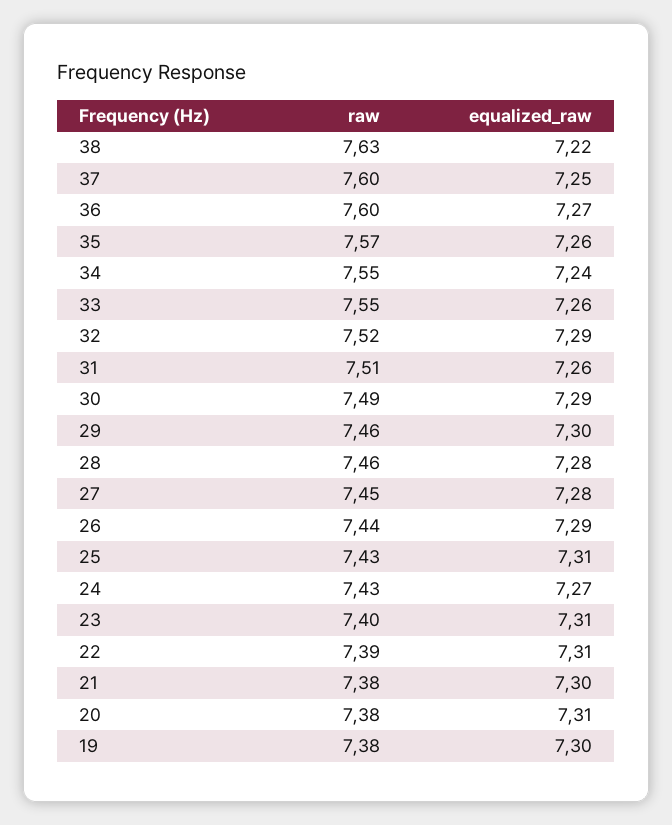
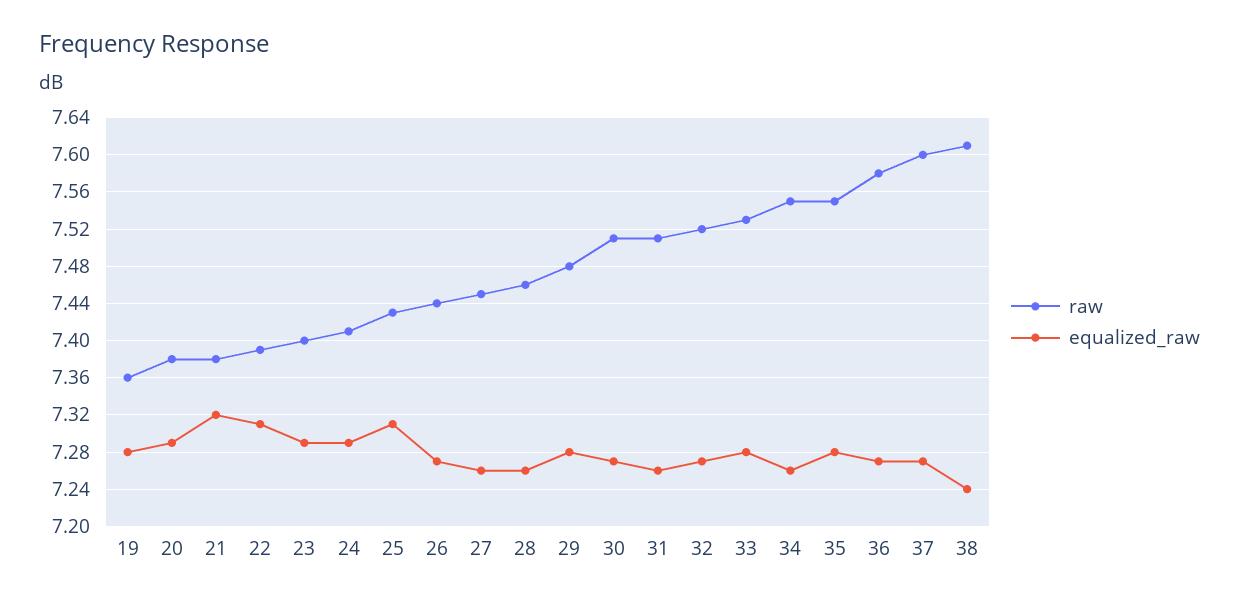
  {
    "raw": {
-     "38": 7.63,
+     "38": 7.61,
      "37": 7.6,
-     "36": 7.6,
+     "36": 7.58,
-     "35": 7.57,
+     "35": 7.55,
      "34": 7.55,
-     "33": 7.55,
+     "33": 7.53,
      "32": 7.52,
      "31": 7.51,
-     "30": 7.49,
+     "30": 7.51,
-     "29": 7.46,
+     "29": 7.48,
      "28": 7.46,
      "27": 7.45,
      "26": 7.44,
      "25": 7.43,
-     "24": 7.43,
+     "24": 7.41,
      "23": 7.4,
      "22": 7.39,
      "21": 7.38,
      "20": 7.38,
-     "19": 7.38
+     "19": 7.36
    },
    "equalized_raw": {
-     "38": 7.22,
+     "38": 7.24,
-     "37": 7.25,
+     "37": 7.27,
      "36": 7.27,
-     "35": 7.26,
+     "35": 7.28,
-     "34": 7.24,
+     "34": 7.26,
-     "33": 7.26,
+     "33": 7.28,
-     "32": 7.29,
+     "32": 7.27,
      "31": 7.26,
-     "30": 7.29,
+     "30": 7.27,
-     "29": 7.3,
+     "29": 7.28,
-     "28": 7.28,
+     "28": 7.26,
-     "27": 7.28,
+     "27": 7.26,
-     "26": 7.29,
+     "26": 7.27,
      "25": 7.31,
-     "24": 7.27,
+     "24": 7.29,
-     "23": 7.31,
+     "23": 7.29,
      "22": 7.31,
-     "21": 7.3,
+     "21": 7.32,
-     "20": 7.31,
+     "20": 7.29,
-     "19": 7.3
+     "19": 7.28
    }
  }

